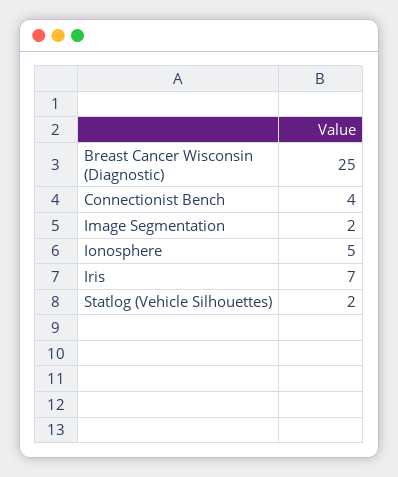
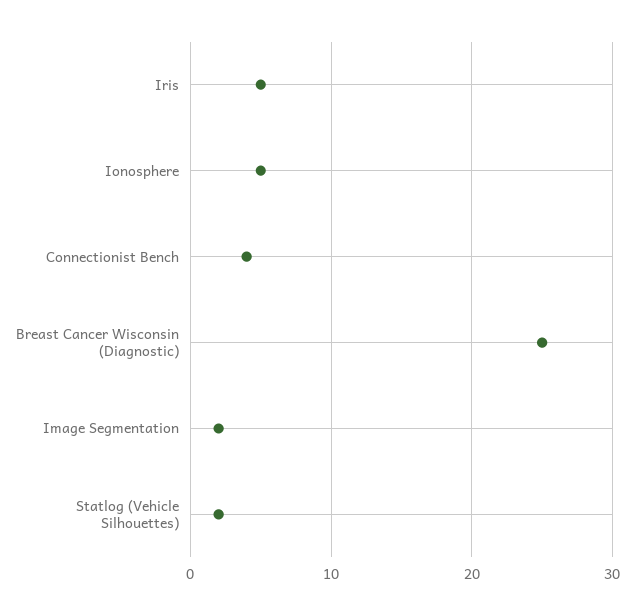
  {
    "Breast Cancer Wisconsin (Diagnostic)": 25,
    "Connectionist Bench": 4,
    "Image Segmentation": 2,
    "Ionosphere": 5,
-   "Iris": 7,
+   "Iris": 5,
    "Statlog (Vehicle Silhouettes)": 2
  }

